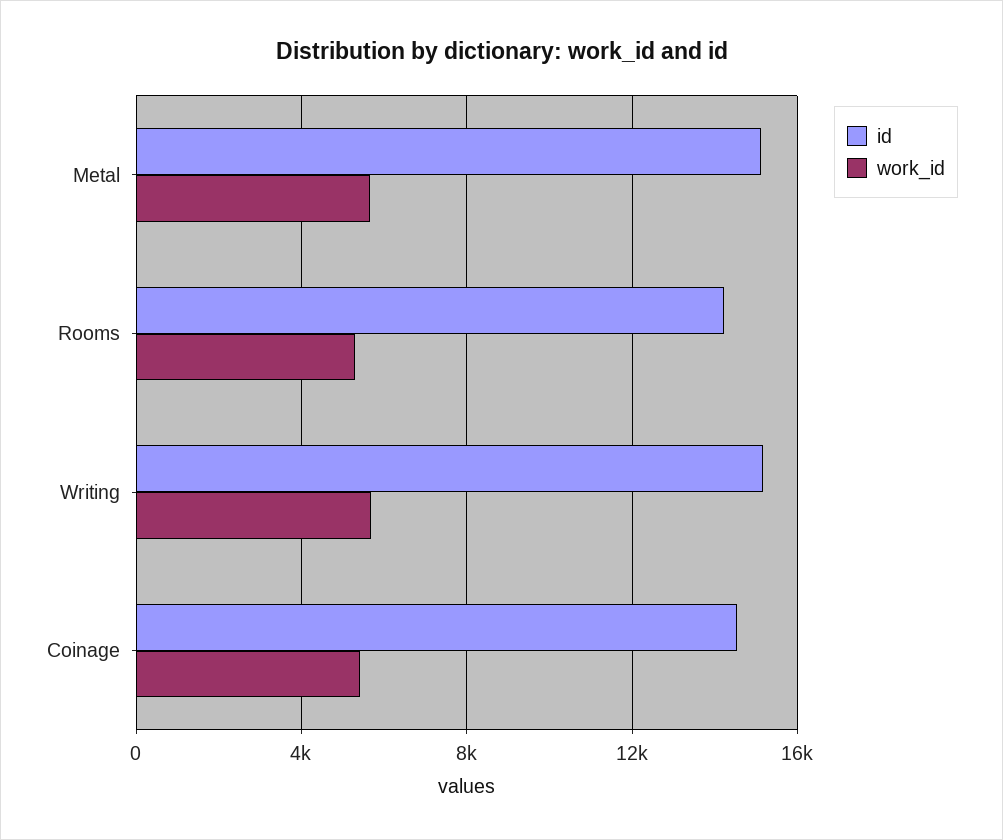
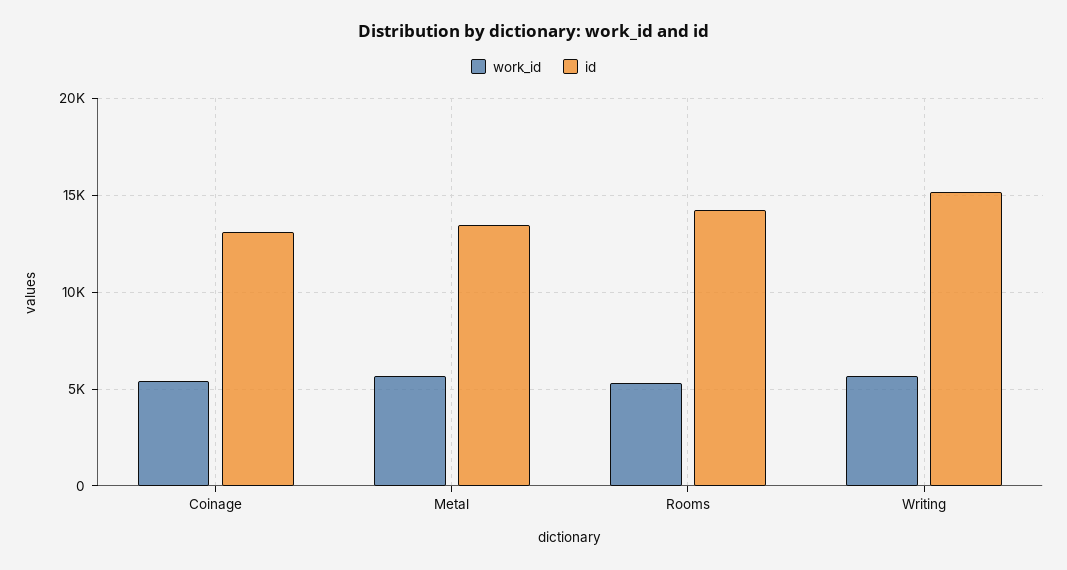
  {
    "id": {
-     "Metal": 15000,
+     "Metal": 13500,
      "Rooms": 14000,
      "Writing": 15000,
-     "Coinage": 14500
+     "Coinage": 13000
    },
    "work_id": {
      "Metal": 5500,
      "Rooms": 5500,
      "Writing": 5500,
      "Coinage": 5500
    }
  }

